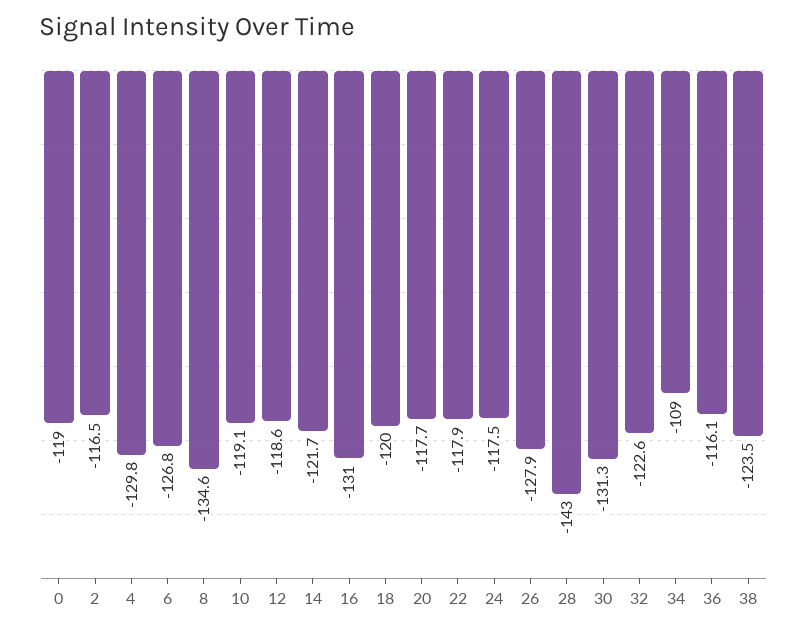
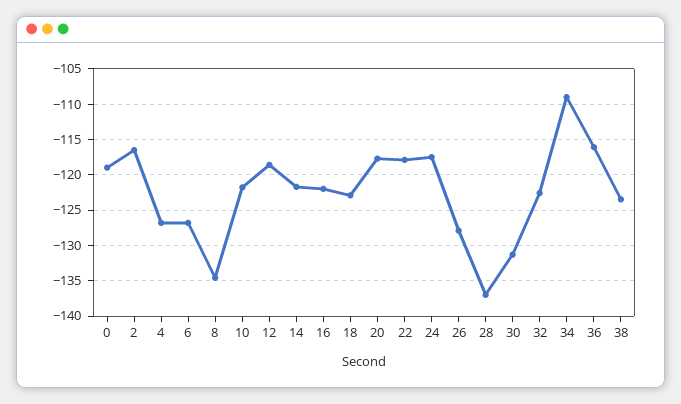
  {
    "0": -119,
    "2": -116.5,
-   "4": -129.8,
+   "4": -127,
    "6": -126.8,
    "8": -134.6,
-   "10": -119.1,
+   "10": -122,
    "12": -118.6,
    "14": -121.7,
-   "16": -131,
+   "16": -122,
-   "18": -120,
+   "18": -123,
    "20": -117.7,
    "22": -117.9,
    "24": -117.5,
    "26": -127.9,
-   "28": -143,
+   "28": -137,
    "30": -131.3,
    "32": -122.6,
    "34": -109,
    "36": -116.1,
    "38": -123.5
  }

